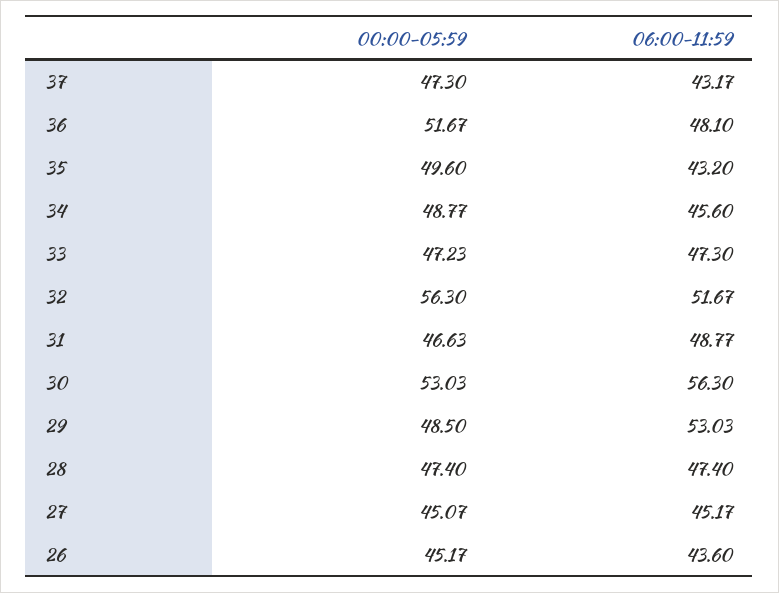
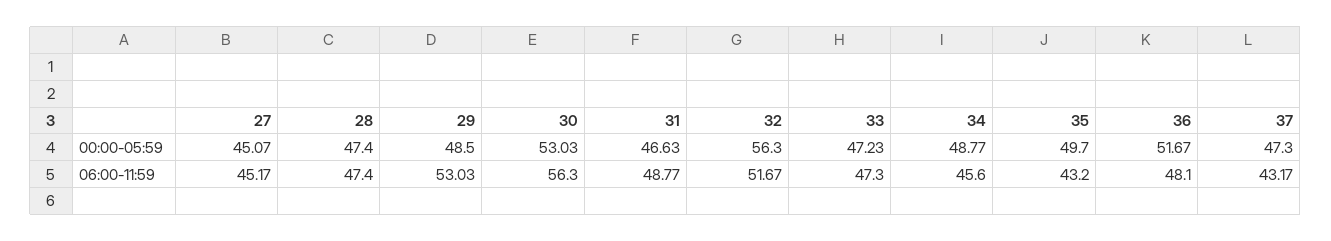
  {
    "00:00-05:59": {
      "37": 47.3,
      "36": 51.67,
-     "35": 49.6,
+     "35": 49.7,
      "34": 48.77,
      "33": 47.23,
      "32": 56.3,
      "31": 46.63,
      "30": 53.03,
      "29": 48.5,
      "28": 47.4,
-     "27": 45.07,
+     "27": 45.07
-     "26": 45.17
    },
    "06:00-11:59": {
      "37": 43.17,
      "36": 48.1,
      "35": 43.2,
      "34": 45.6,
      "33": 47.3,
      "32": 51.67,
      "31": 48.77,
      "30": 56.3,
      "29": 53.03,
      "28": 47.4,
-     "27": 45.17,
+     "27": 45.17
-     "26": 43.6
    }
  }

